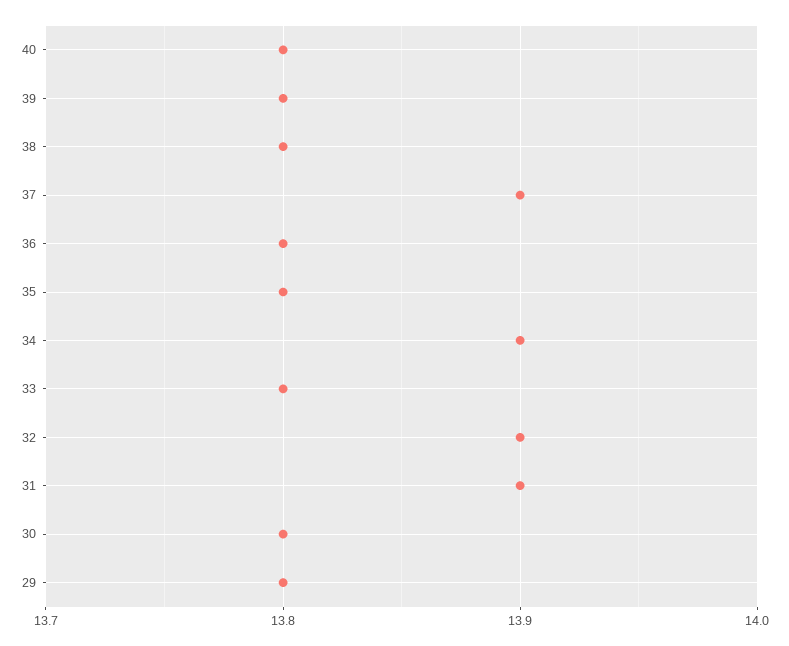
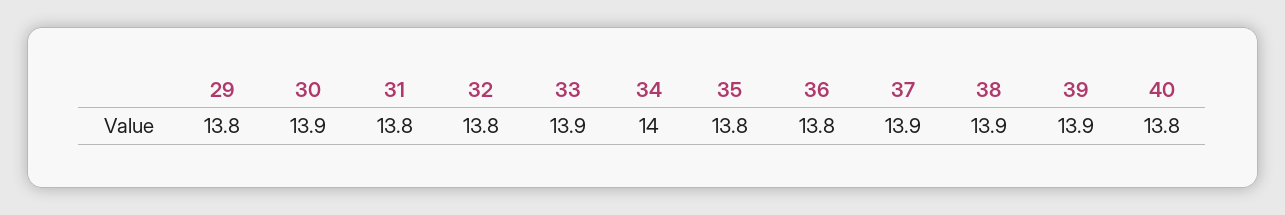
  {
    "40": 13.8,
-   "39": 13.8,
+   "39": 13.9,
-   "38": 13.8,
+   "38": 13.9,
    "37": 13.9,
    "36": 13.8,
    "35": 13.8,
-   "34": 13.9,
+   "34": 14,
-   "33": 13.8,
+   "33": 13.9,
-   "32": 13.9,
+   "32": 13.8,
-   "31": 13.9,
+   "31": 13.8,
-   "30": 13.8,
+   "30": 13.9,
    "29": 13.8
  }

